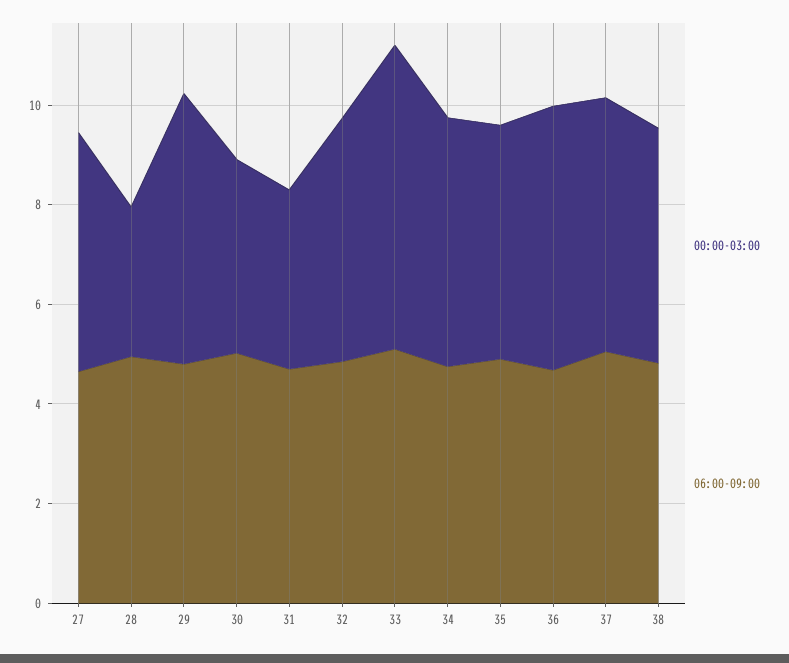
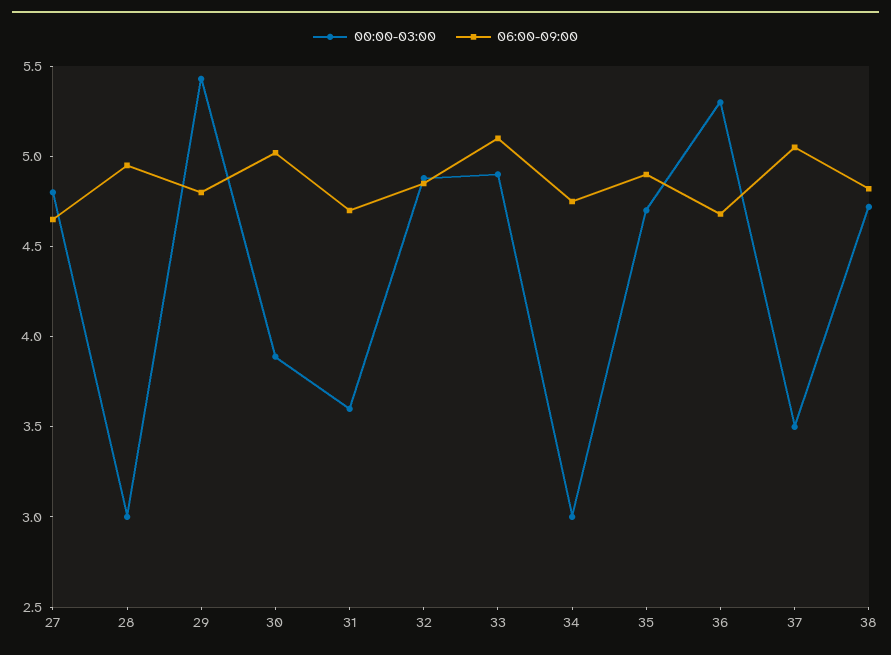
  {
    "00:00-03:00": {
      "27": 4.8,
      "28": 3,
      "29": 5.4,
      "30": 3.9,
      "31": 3.6,
      "32": 4.9,
-     "33": 6,
+     "33": 4.9,
-     "34": 5,
+     "34": 3,
      "35": 4.7,
      "36": 5.3,
-     "37": 5,
+     "37": 3.5,
      "38": 4.7
    },
    "06:00-09:00": {
      "27": 4.7,
      "28": 5,
      "29": 4.8,
      "30": 5,
      "31": 4.7,
      "32": 4.9,
      "33": 5.1,
      "34": 4.8,
      "35": 4.9,
      "36": 4.7,
      "37": 5.1,
      "38": 4.8
    }
  }

